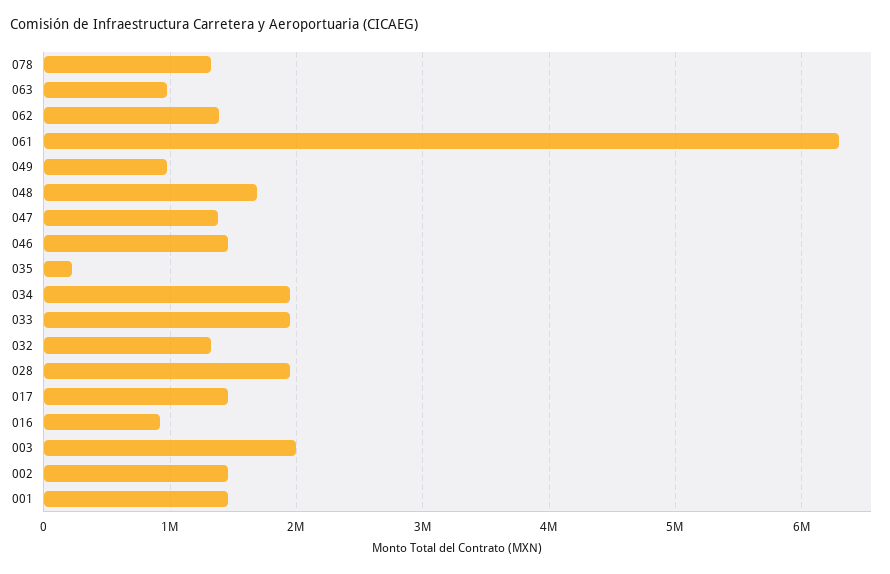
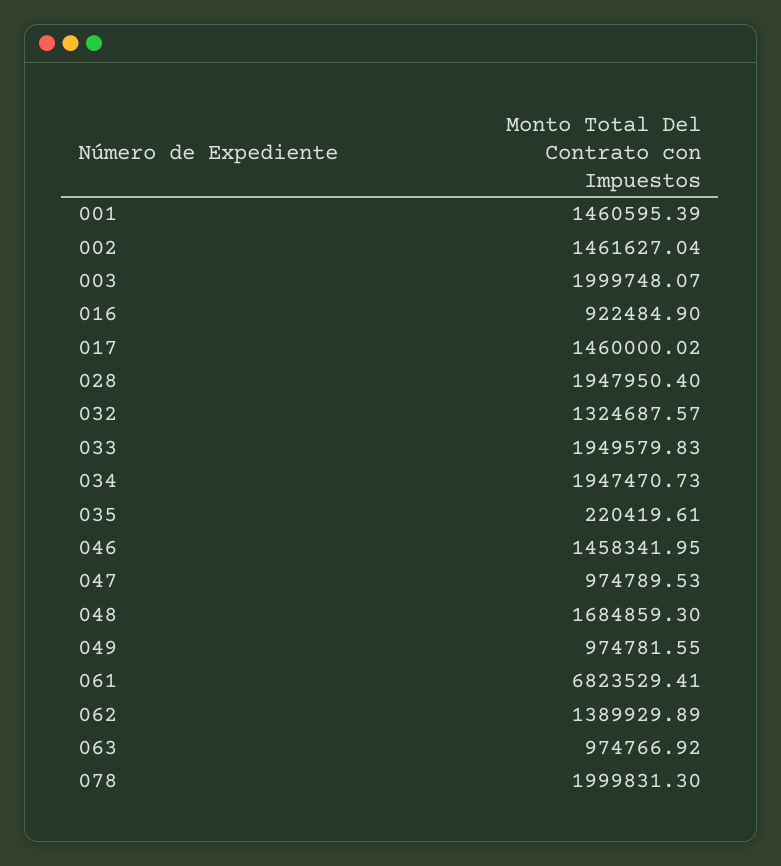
  {
-   "078": 1300000,
+   "078": 1999831.3,
    "063": 974766.92,
    "062": 1389929.89,
-   "061": 6300000,
+   "061": 6823529.41,
    "049": 974781.55,
    "048": 1684859.3,
-   "047": 1400000,
+   "047": 974789.53,
    "046": 1458341.95,
    "035": 220419.61,
    "034": 1947470.73,
    "033": 1949579.83,
    "032": 1324687.57,
    "028": 1947950.4,
    "017": 1460000.02,
    "016": 922484.9,
    "003": 1999748.07,
    "002": 1461627.04,
    "001": 1460595.39
  }

